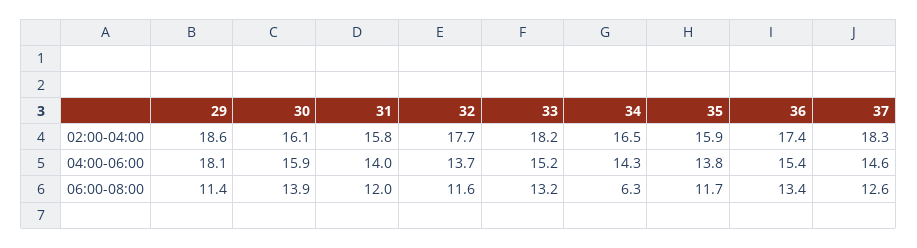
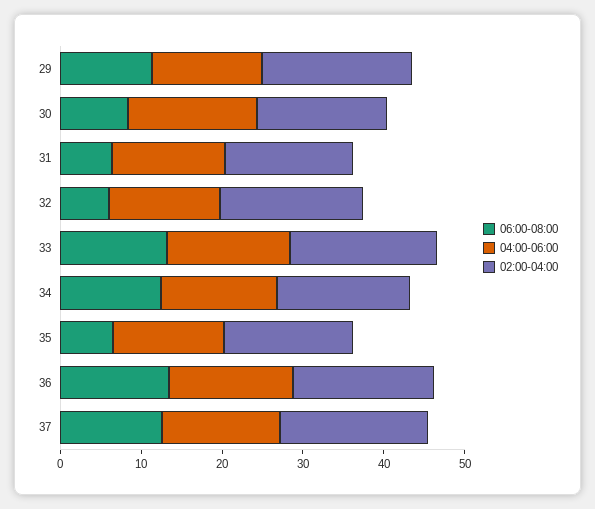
  {
    "02:00-04:00": {
      "29": 18.6,
      "30": 16.1,
      "31": 15.8,
      "32": 17.7,
      "33": 18.2,
      "34": 16.5,
      "35": 15.9,
      "36": 17.4,
      "37": 18.3
    },
    "04:00-06:00": {
-     "29": 18.1,
+     "29": 14,
      "30": 15.9,
      "31": 14,
      "32": 13.7,
      "33": 15.2,
      "34": 14.3,
      "35": 13.8,
      "36": 15.4,
      "37": 14.6
    },
    "06:00-08:00": {
      "29": 11.4,
-     "30": 13.9,
+     "30": 8,
-     "31": 12,
+     "31": 6,
-     "32": 11.6,
+     "32": 6,
      "33": 13.2,
-     "34": 6.3,
+     "34": 12,
-     "35": 11.7,
+     "35": 6,
      "36": 13.4,
      "37": 12.6
    }
  }

